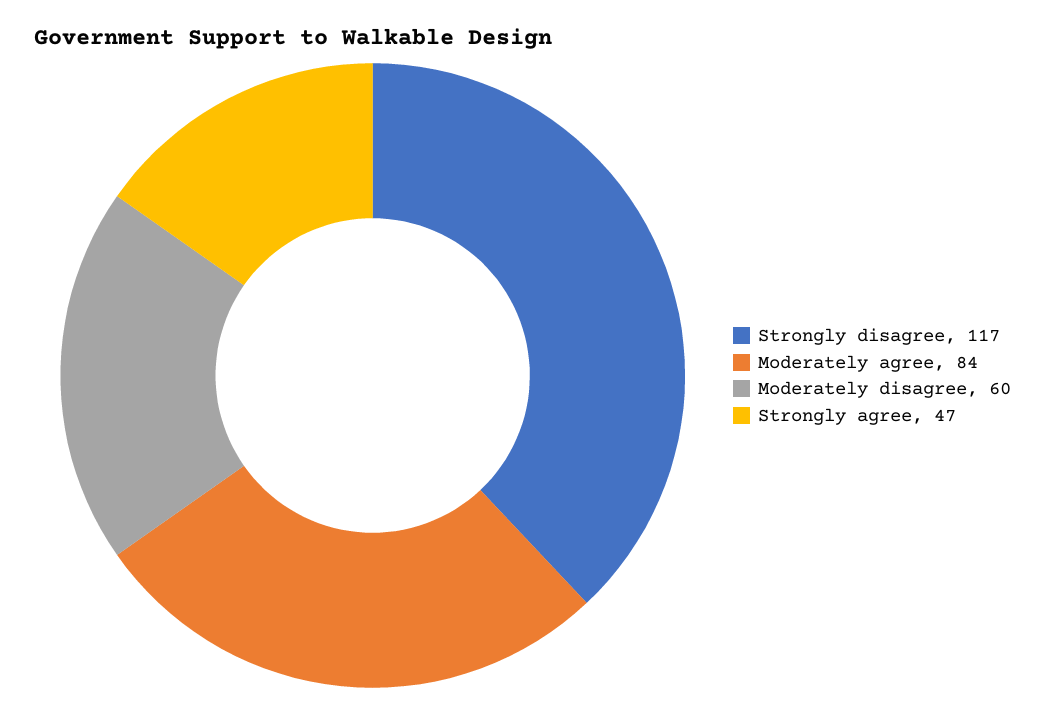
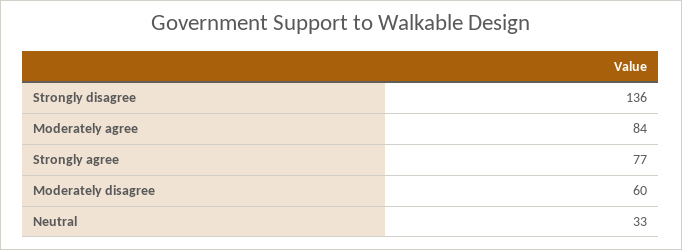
  {
-   "Strongly disagree": 117,
+   "Strongly disagree": 136,
    "Moderately agree": 84,
    "Moderately disagree": 60,
-   "Strongly agree": 47
+   "Strongly agree": 77,
+   "Neutral": 33
  }

